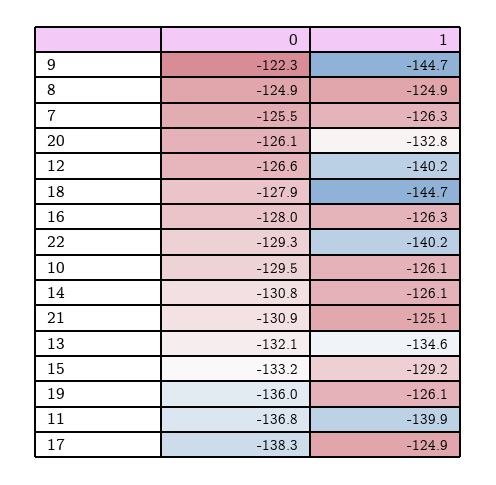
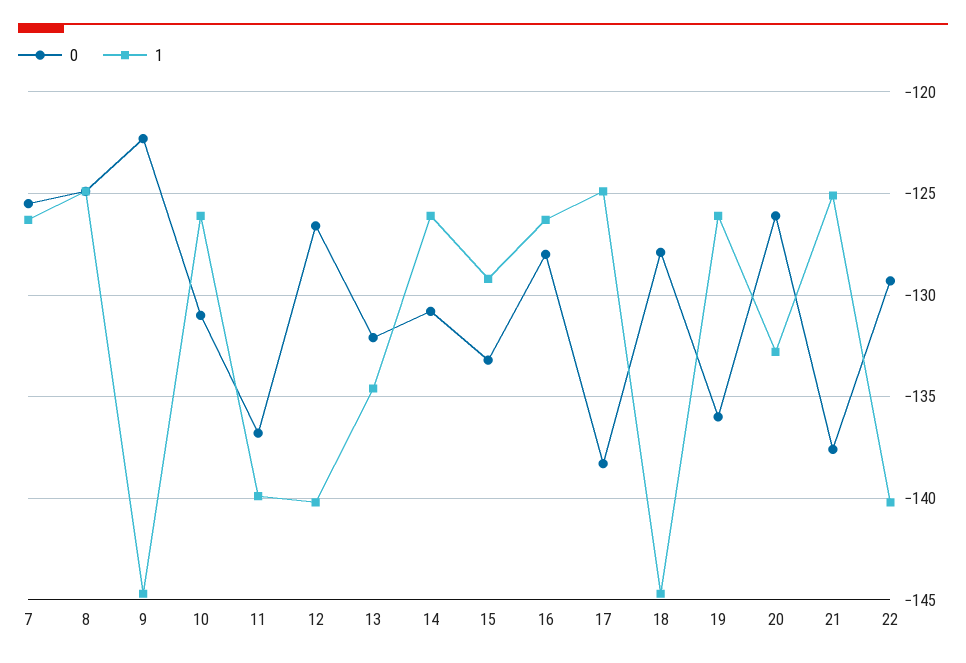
  {
    "0": {
      "9": -122.3,
      "8": -124.9,
      "7": -125.5,
      "20": -126.1,
      "12": -126.6,
      "18": -127.9,
      "16": -128,
      "22": -129.3,
-     "10": -129.5,
+     "10": -131,
      "14": -130.8,
-     "21": -130.9,
+     "21": -137.5,
      "13": -132.1,
      "15": -133.2,
      "19": -136,
      "11": -136.8,
      "17": -138.3
    },
    "1": {
      "9": -144.7,
      "8": -124.9,
      "7": -126.3,
      "20": -132.8,
      "12": -140.2,
      "18": -144.7,
      "16": -126.3,
      "22": -140.2,
      "10": -126.1,
      "14": -126.1,
      "21": -125.1,
      "13": -134.6,
      "15": -129.2,
      "19": -126.1,
      "11": -139.9,
      "17": -124.9
    }
  }

